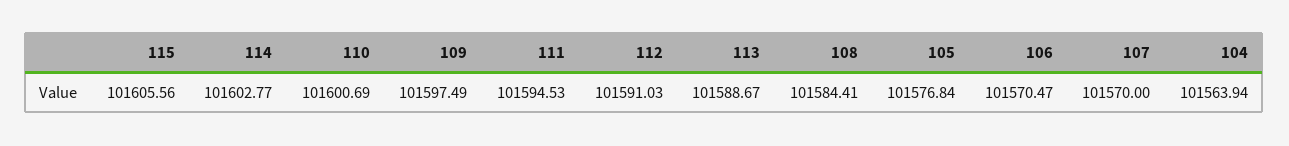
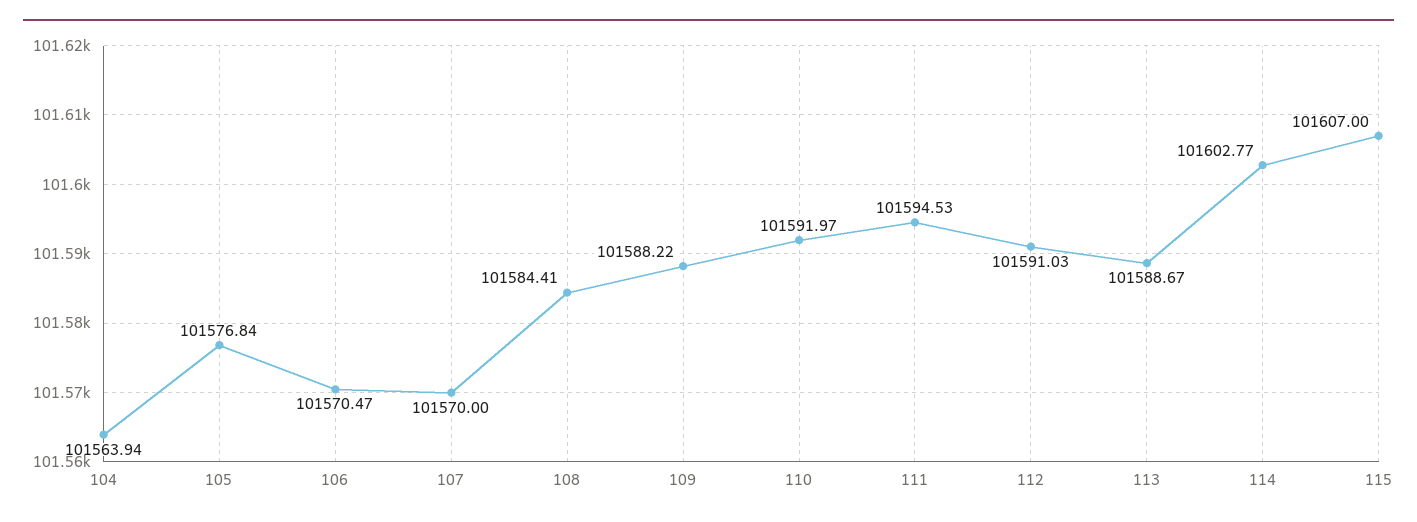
  {
-   "115": 101605.56,
+   "115": 101607,
    "114": 101602.77,
-   "110": 101600.69,
+   "110": 101591.97,
-   "109": 101597.49,
+   "109": 101588.22,
    "111": 101594.53,
    "112": 101591.03,
    "113": 101588.67,
    "108": 101584.41,
    "105": 101576.84,
    "106": 101570.47,
    "107": 101570,
    "104": 101563.94
  }

